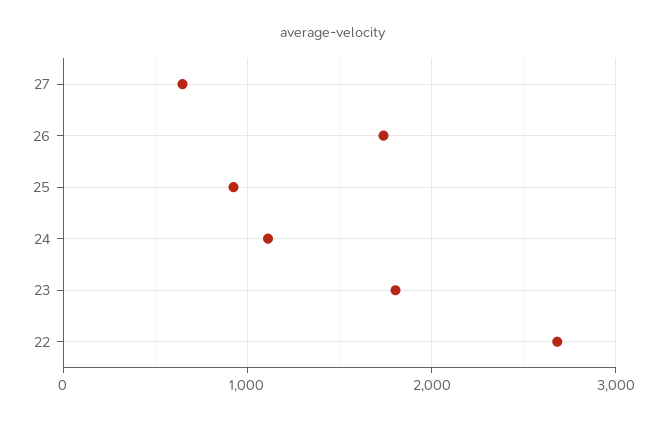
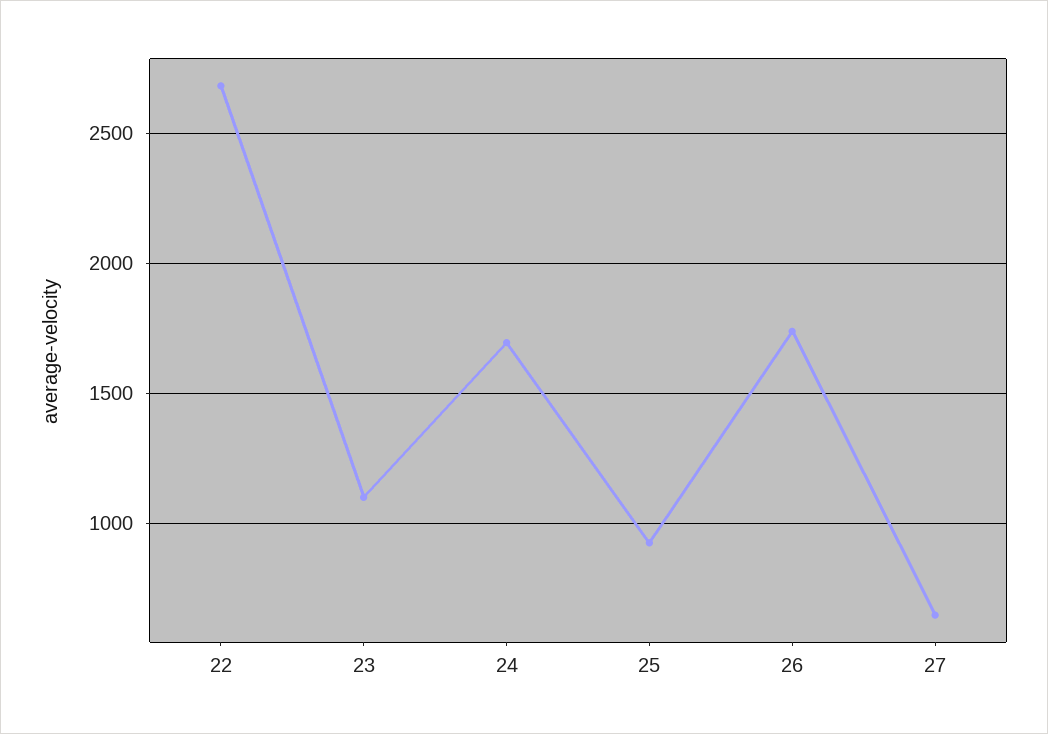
  {
    "27": 650,
    "26": 1750,
    "25": 950,
-   "24": 1100,
+   "24": 1700,
-   "23": 1800,
+   "23": 1100,
    "22": 2700
  }

